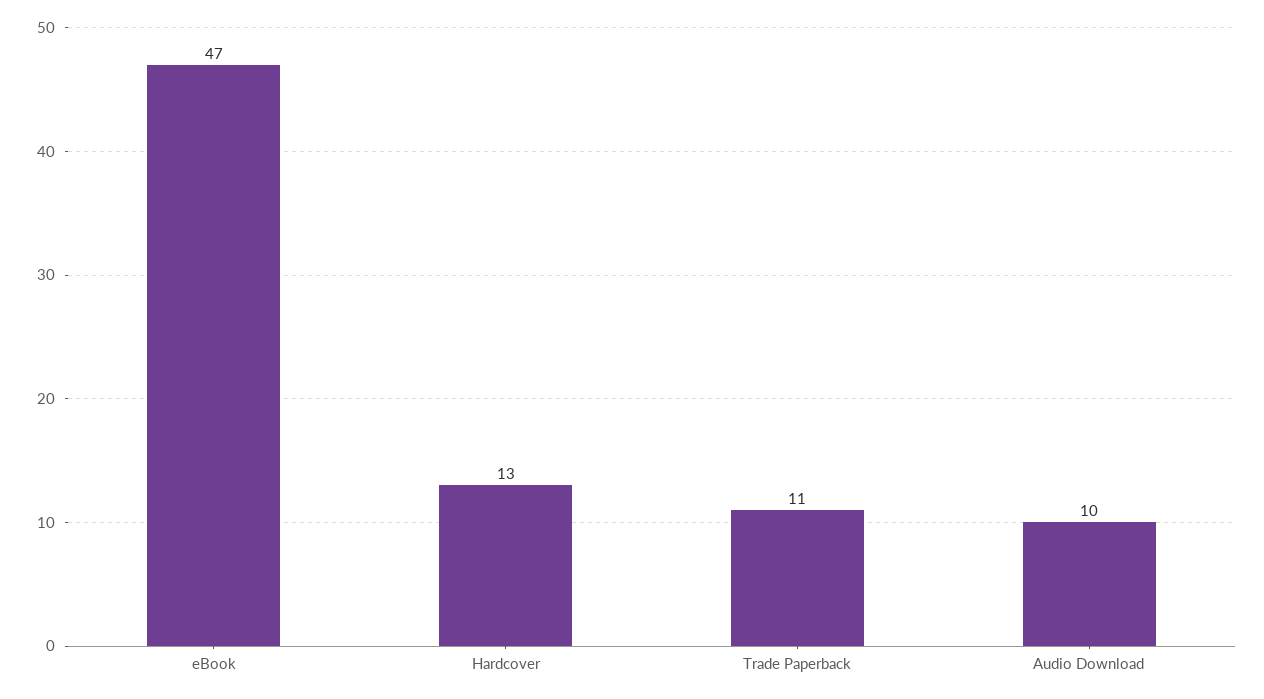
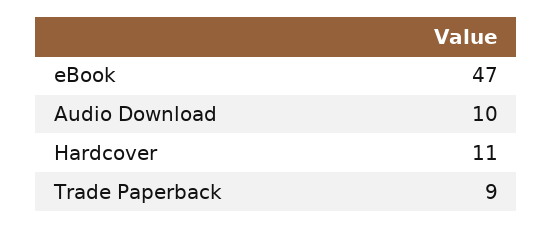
  {
    "eBook": 47,
-   "Hardcover": 13,
+   "Hardcover": 11,
-   "Trade Paperback": 11,
+   "Trade Paperback": 9,
    "Audio Download": 10
  }

